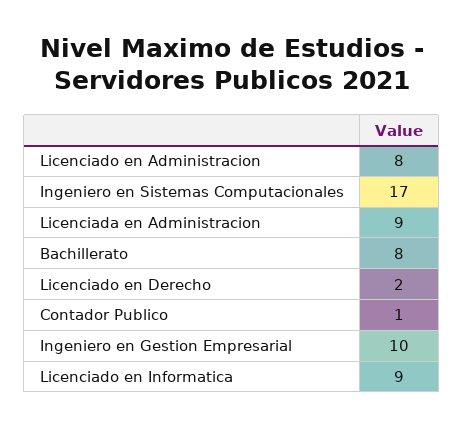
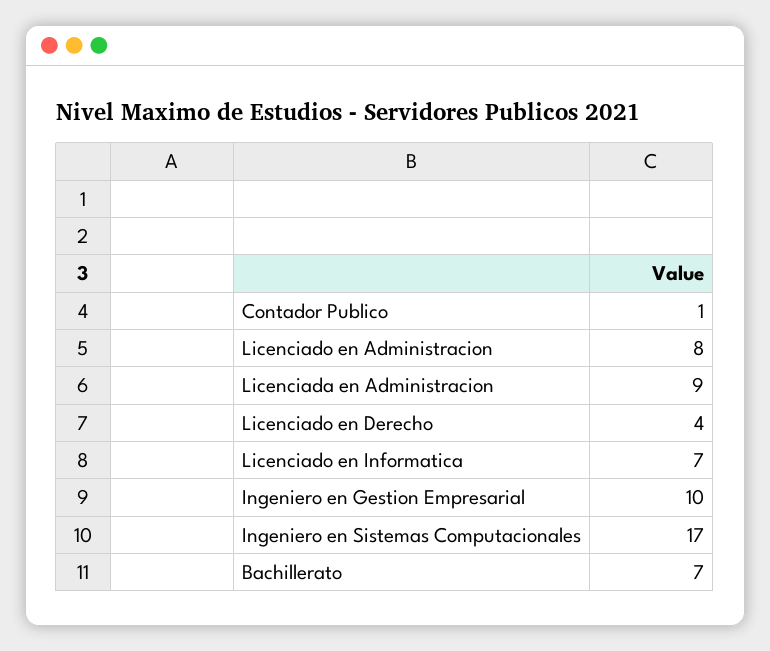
  {
    "Licenciado en Administracion": 8,
    "Ingeniero en Sistemas Computacionales": 17,
    "Licenciada en Administracion": 9,
-   "Bachillerato": 8,
+   "Bachillerato": 7,
-   "Licenciado en Derecho": 2,
+   "Licenciado en Derecho": 4,
    "Contador Publico": 1,
    "Ingeniero en Gestion Empresarial": 10,
-   "Licenciado en Informatica": 9
+   "Licenciado en Informatica": 7
  }

